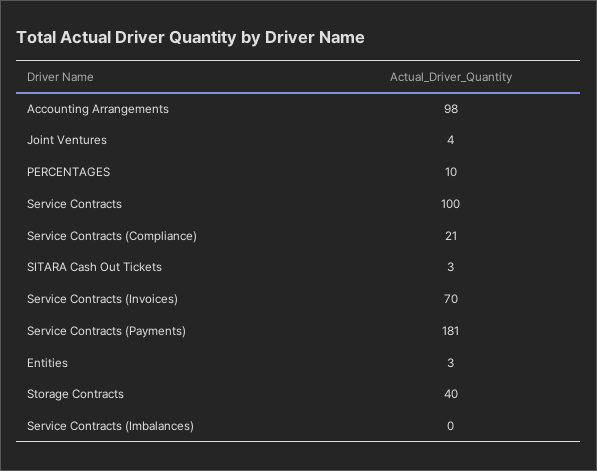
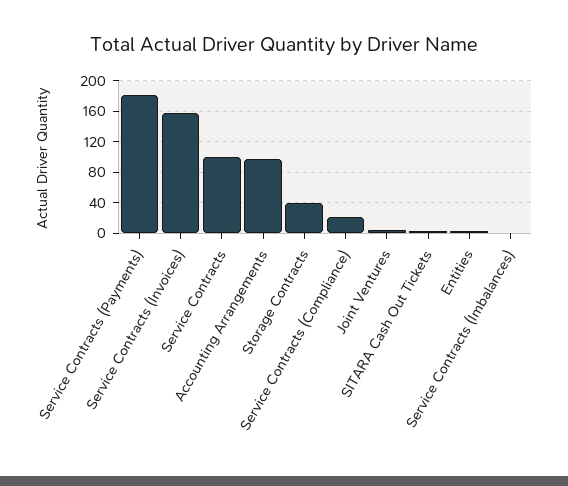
  {
    "Accounting Arrangements": 98,
    "Joint Ventures": 4,
-   "PERCENTAGES": 10,
    "Service Contracts": 100,
    "Service Contracts (Compliance)": 21,
    "SITARA Cash Out Tickets": 3,
-   "Service Contracts (Invoices)": 70,
+   "Service Contracts (Invoices)": 160,
    "Service Contracts (Payments)": 181,
    "Entities": 3,
    "Storage Contracts": 40,
    "Service Contracts (Imbalances)": 0
  }

